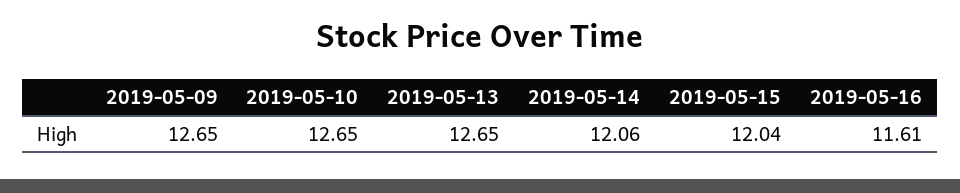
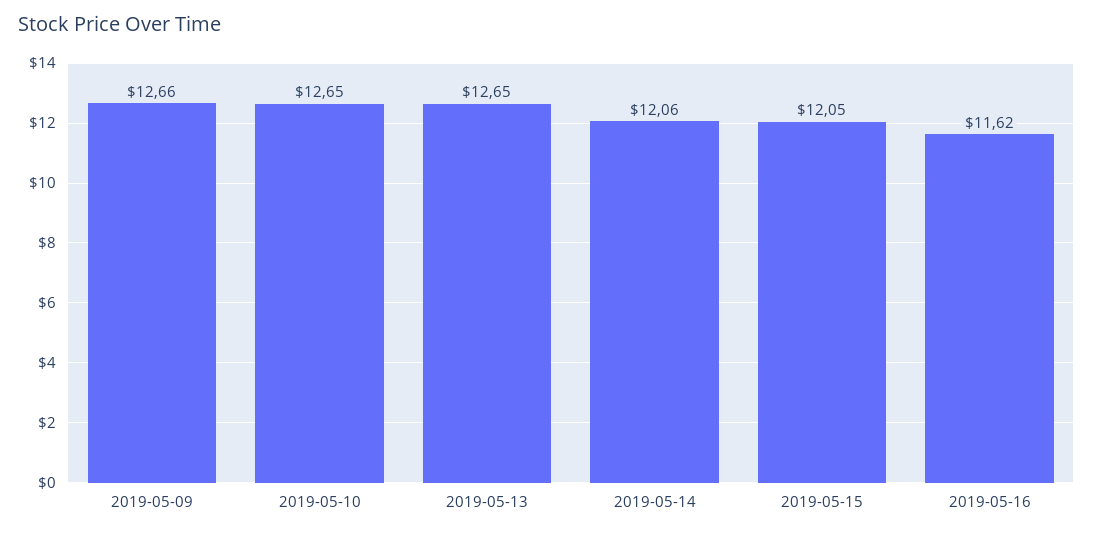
  {
-   "2019-05-09": 12.65,
+   "2019-05-09": 12.66,
    "2019-05-10": 12.65,
    "2019-05-13": 12.65,
    "2019-05-14": 12.06,
-   "2019-05-15": 12.04,
+   "2019-05-15": 12.05,
-   "2019-05-16": 11.61
+   "2019-05-16": 11.62
  }

